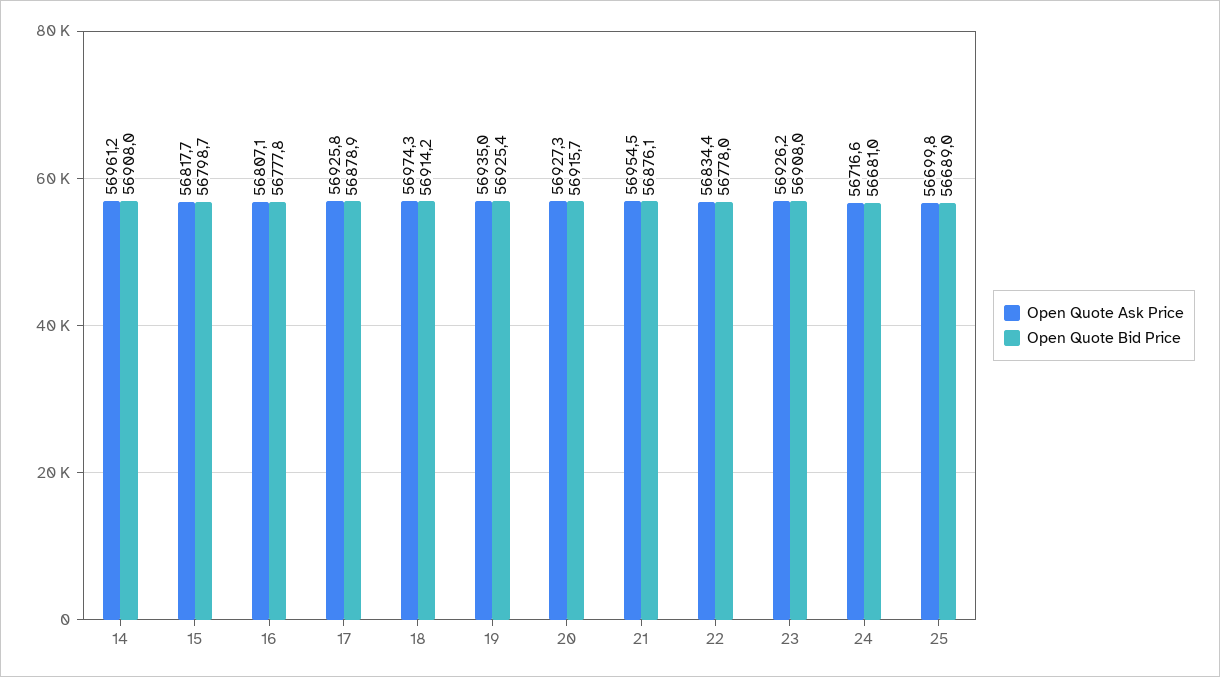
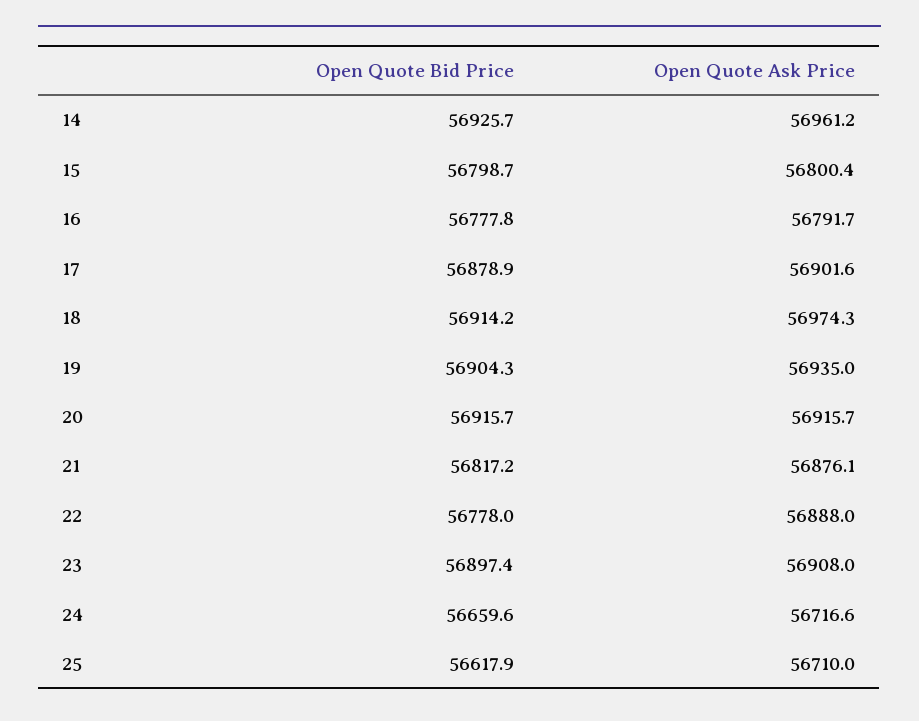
  {
    "Open Quote Ask Price": {
      "14": 56961.2,
-     "15": 56817.7,
+     "15": 56800.4,
-     "16": 56807.1,
+     "16": 56791.7,
-     "17": 56925.8,
+     "17": 56901.6,
      "18": 56974.3,
      "19": 56935,
-     "20": 56927.3,
+     "20": 56915.7,
-     "21": 56954.5,
+     "21": 56876.1,
-     "22": 56834.4,
+     "22": 56888,
-     "23": 56926.2,
+     "23": 56908,
      "24": 56716.6,
-     "25": 56699.8
+     "25": 56710
    },
    "Open Quote Bid Price": {
-     "14": 56908,
+     "14": 56925.7,
      "15": 56798.7,
      "16": 56777.8,
      "17": 56878.9,
      "18": 56914.2,
-     "19": 56925.4,
+     "19": 56904.3,
      "20": 56915.7,
-     "21": 56876.1,
+     "21": 56817.2,
      "22": 56778,
-     "23": 56908,
+     "23": 56897.4,
-     "24": 56681,
+     "24": 56659.6,
-     "25": 56689
+     "25": 56617.9
    }
  }

